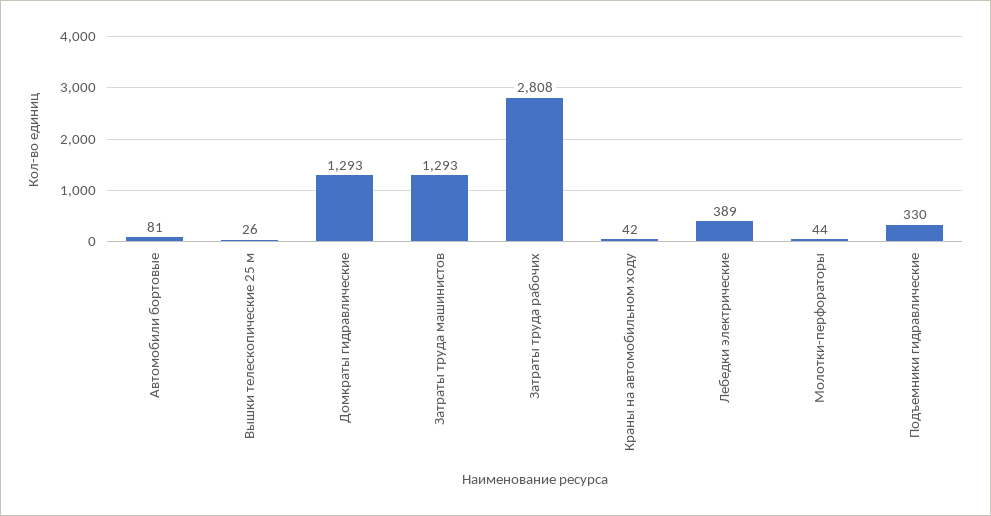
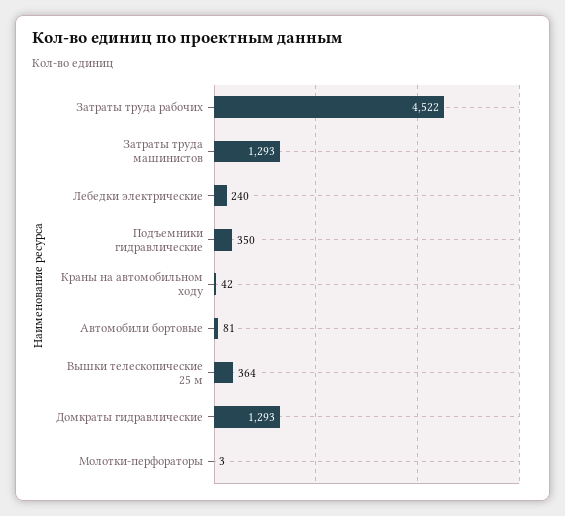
  {
    "Автомобили бортовые": 81,
-   "Вышки телескопические 25 м": 26,
+   "Вышки телескопические 25 м": 364,
    "Домкраты гидравлические": 1293,
    "Затраты труда машинистов": 1293,
-   "Затраты труда рабочих": 2808,
+   "Затраты труда рабочих": 4522,
    "Краны на автомобильном ходу": 42,
-   "Лебедки электрические": 389,
+   "Лебедки электрические": 240,
-   "Молотки-перфораторы": 44,
+   "Молотки-перфораторы": 3,
-   "Подъемники гидравлические": 330
+   "Подъемники гидравлические": 350
  }

